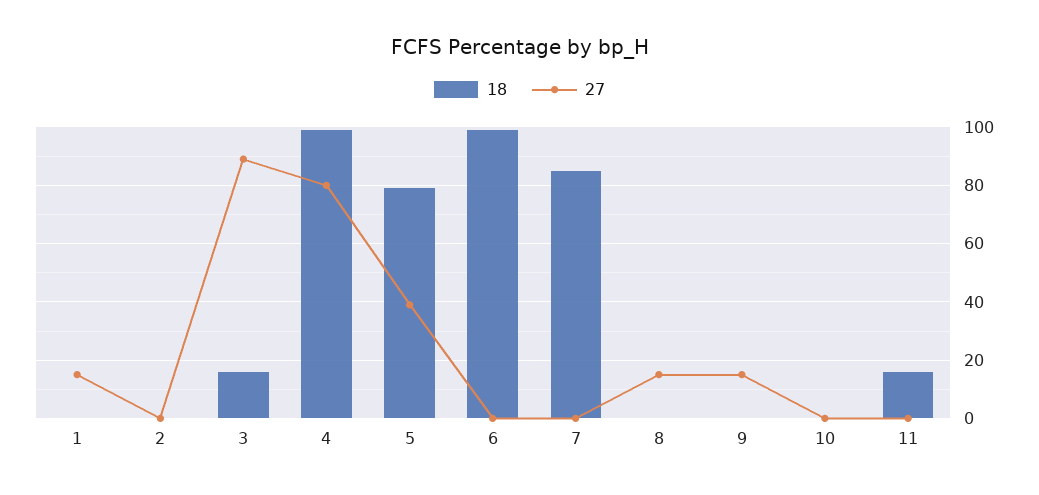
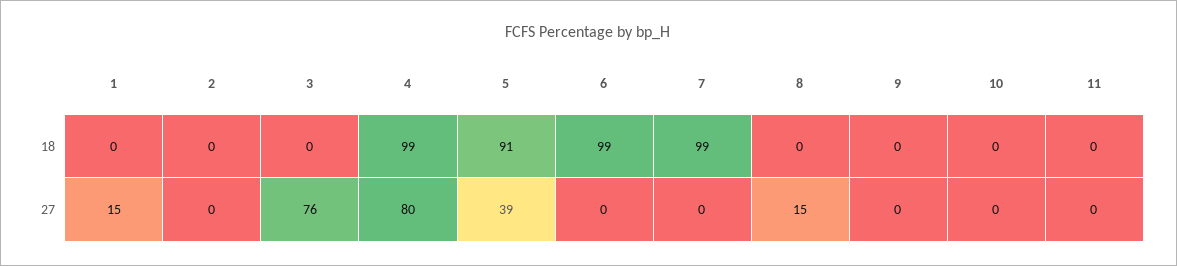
  {
    "18": {
      "1": 0,
      "2": 0,
-     "3": 15,
+     "3": 0,
      "4": 99,
-     "5": 80,
+     "5": 91,
      "6": 99,
-     "7": 85,
+     "7": 99,
      "8": 0,
      "9": 0,
      "10": 0,
-     "11": 15
+     "11": 0
    },
    "27": {
      "1": 15,
      "2": 0,
-     "3": 90,
+     "3": 76,
      "4": 80,
      "5": 39,
      "6": 0,
      "7": 0,
      "8": 15,
-     "9": 15,
+     "9": 0,
      "10": 0,
      "11": 0
    }
  }

